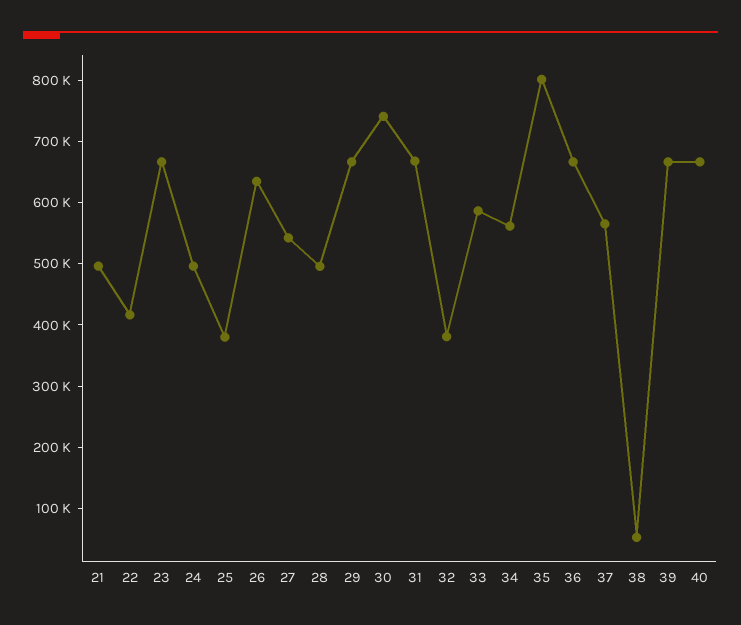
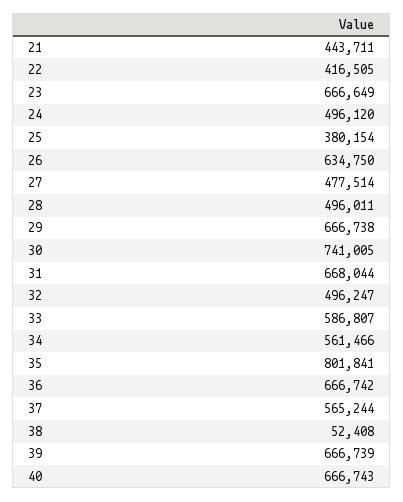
  {
-   "21": 500000,
+   "21": 443711,
    "22": 416505,
    "23": 666649,
    "24": 496120,
    "25": 380154,
    "26": 634750,
-   "27": 540000,
+   "27": 477514,
    "28": 496011,
    "29": 666738,
    "30": 741005,
    "31": 668044,
-   "32": 380000,
+   "32": 496247,
    "33": 586807,
    "34": 561466,
    "35": 801841,
    "36": 666742,
    "37": 565244,
    "38": 52408,
    "39": 666739,
    "40": 666743
  }

